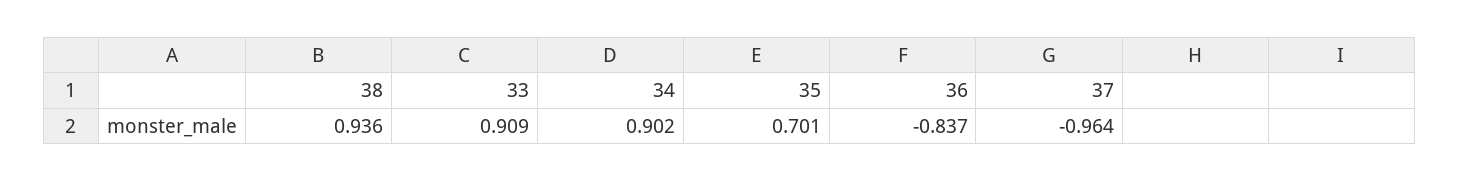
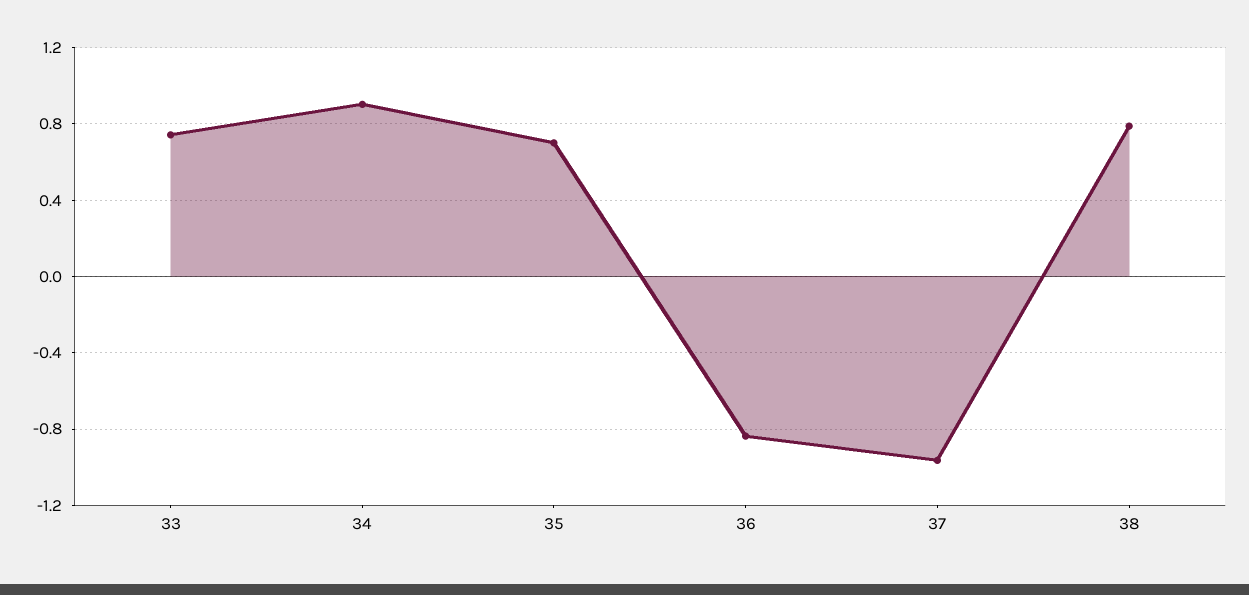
  {
-   "38": 0.936,
+   "38": 0.8,
-   "33": 0.909,
+   "33": 0.75,
    "34": 0.902,
    "35": 0.701,
    "36": -0.837,
    "37": -0.964
  }

